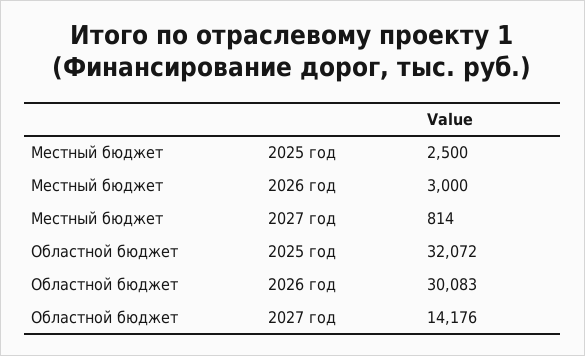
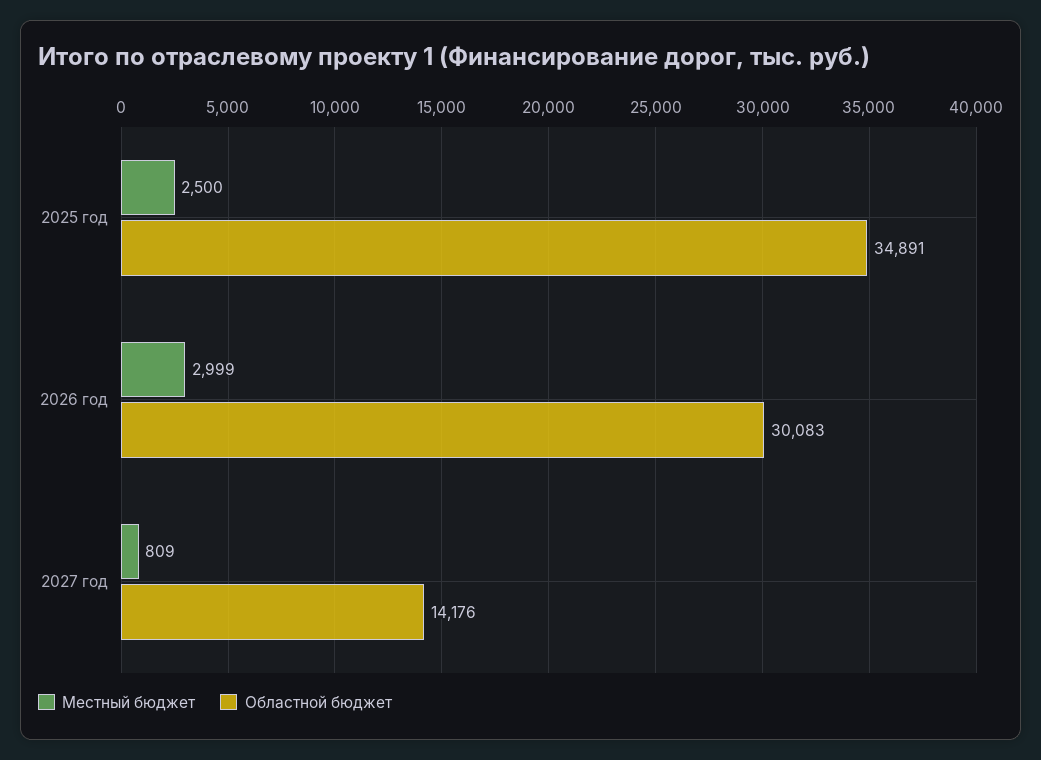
  {
    "Местный бюджет": {
      "2025 год": 2500,
-     "2026 год": 3000,
+     "2026 год": 2999,
-     "2027 год": 814
+     "2027 год": 809
    },
    "Областной бюджет": {
-     "2025 год": 32072,
+     "2025 год": 34891,
      "2026 год": 30083,
      "2027 год": 14176
    }
  }

